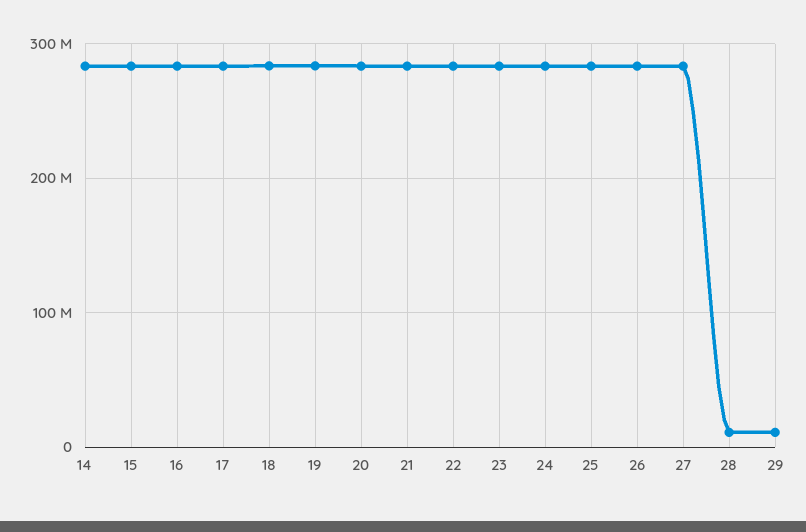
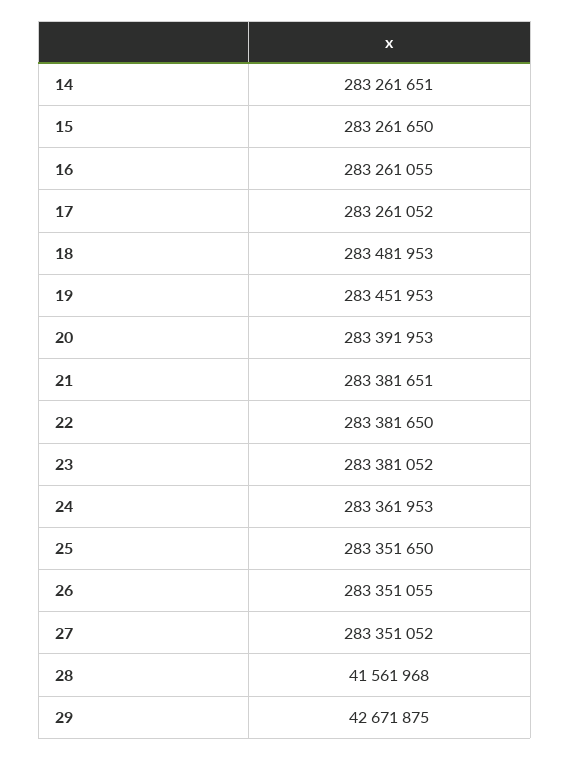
  {
    "14": 283261651,
    "15": 283261650,
    "16": 283261055,
    "17": 283261052,
    "18": 283481953,
    "19": 283451953,
    "20": 283391953,
    "21": 283381651,
    "22": 283381650,
    "23": 283381052,
    "24": 283361953,
    "25": 283351650,
    "26": 283351055,
    "27": 283351052,
-   "28": 10000000,
+   "28": 41561968,
-   "29": 10000000
+   "29": 42671875
  }

